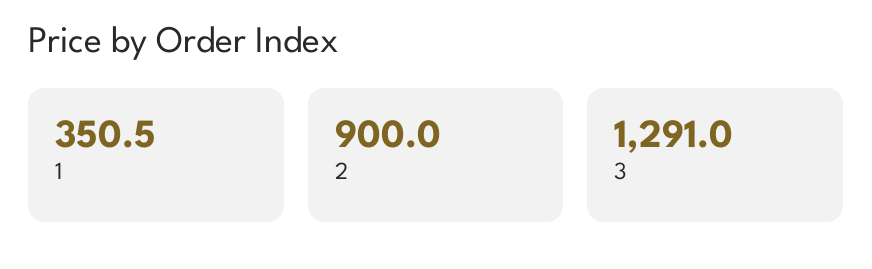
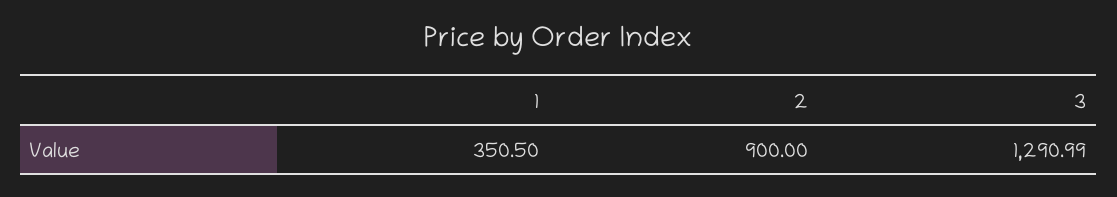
  {
    "1": 350.5,
    "2": 900,
-   "3": 1291
+   "3": 1290.99
  }

